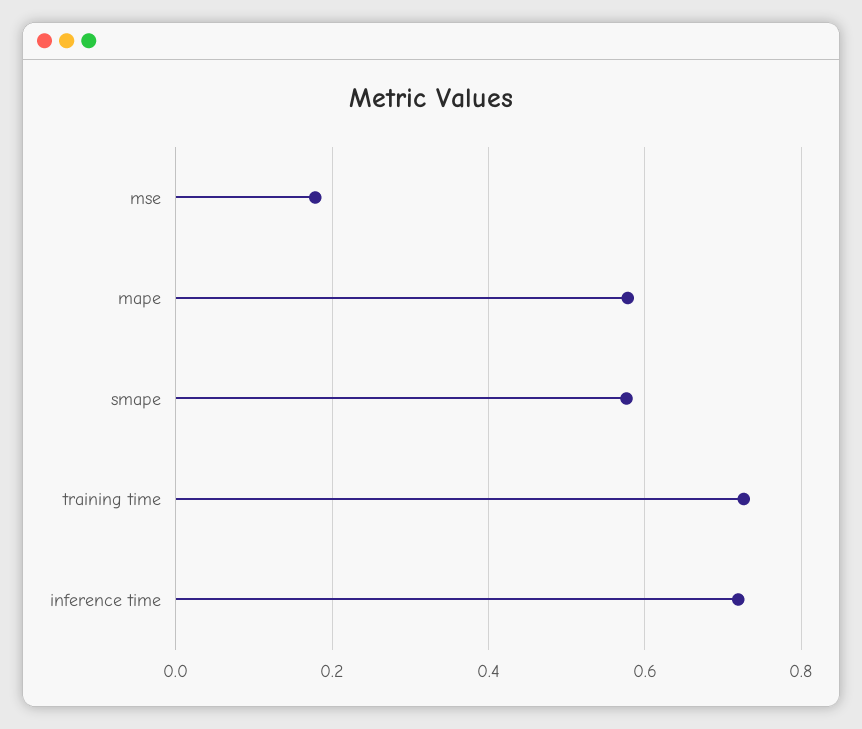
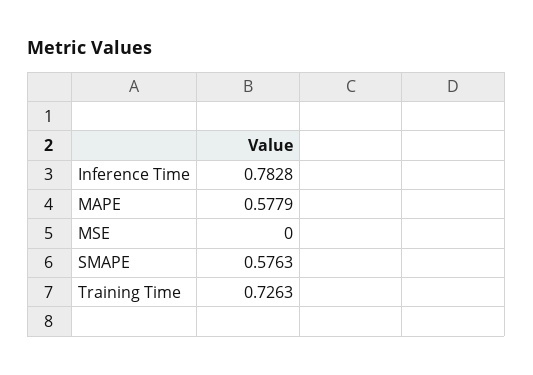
  {
-   "mse": 0.18,
+   "mse": 0,
    "mape": 0.5779,
    "smape": 0.5763,
    "training time": 0.7263,
-   "inference time": 0.72
+   "inference time": 0.7828
  }

